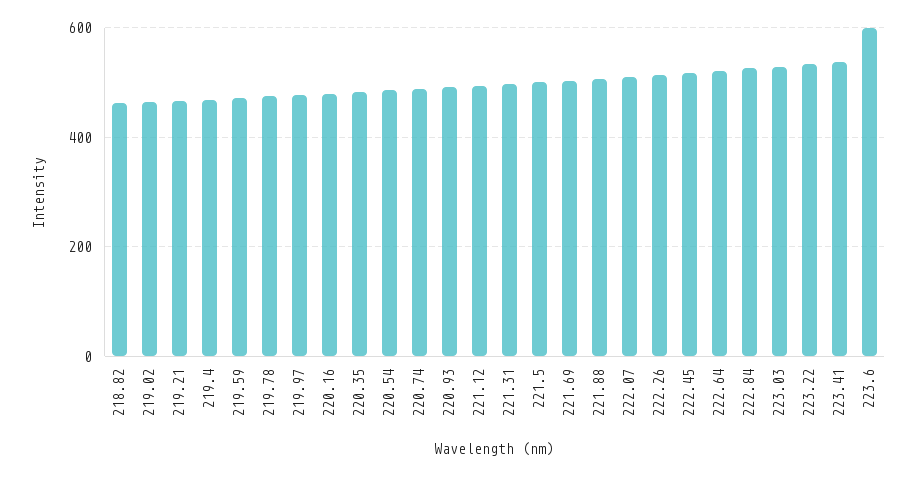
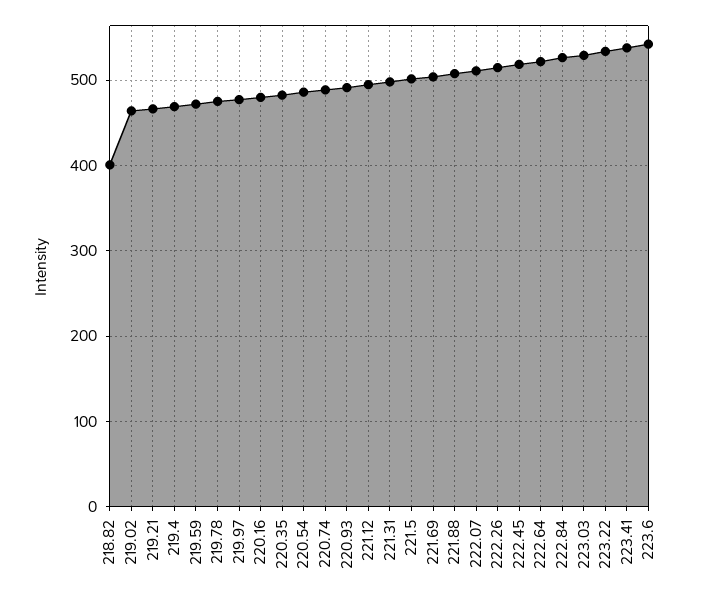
  {
-   "218.82": 460,
+   "218.82": 400,
    "219.02": 460,
    "219.21": 470,
    "219.4": 470,
    "219.59": 470,
    "219.78": 470,
    "219.97": 480,
    "220.16": 480,
    "220.35": 480,
    "220.54": 490,
    "220.74": 490,
    "220.93": 490,
    "221.12": 490,
    "221.31": 500,
    "221.5": 500,
    "221.69": 500,
    "221.88": 510,
    "222.07": 510,
    "222.26": 510,
    "222.45": 520,
    "222.64": 520,
    "222.84": 530,
    "223.03": 530,
    "223.22": 530,
    "223.41": 540,
-   "223.6": 600
+   "223.6": 540
  }

